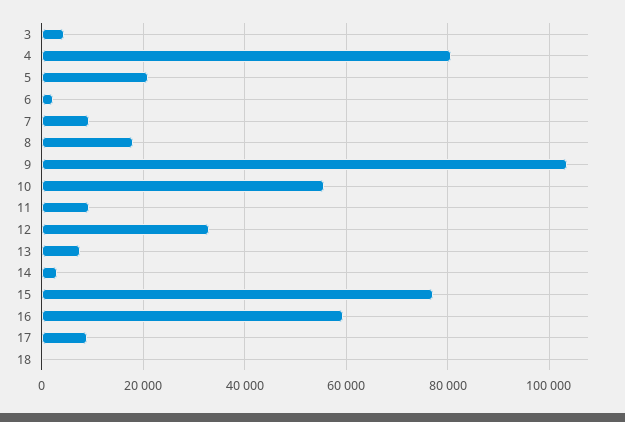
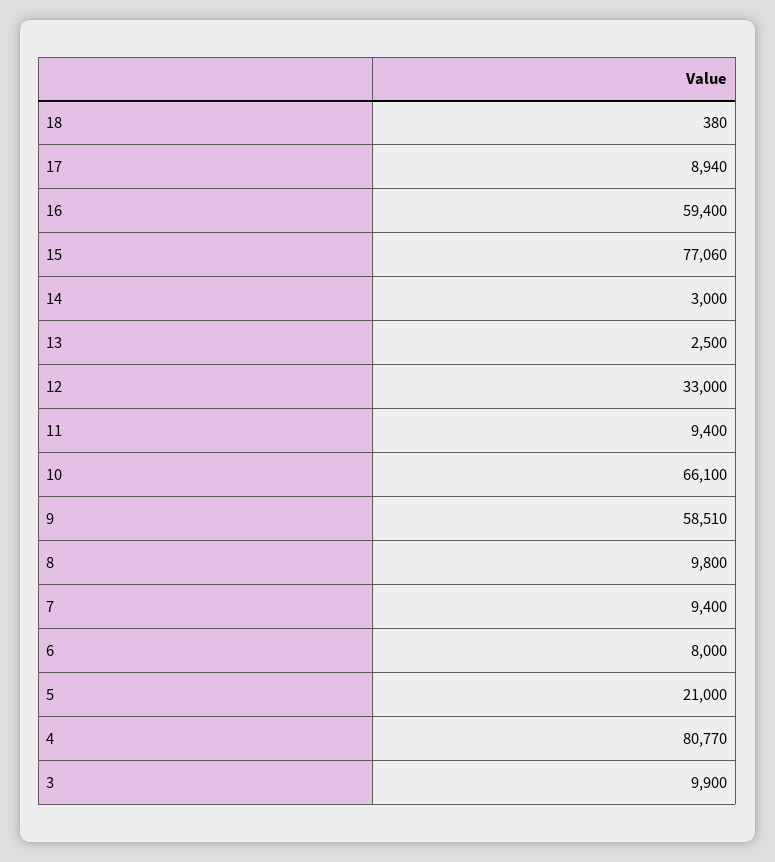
  {
-   "3": 4000,
+   "3": 9900,
    "4": 80770,
    "5": 21000,
-   "6": 2000,
+   "6": 8000,
    "7": 9400,
-   "8": 18000,
+   "8": 9800,
-   "9": 104000,
+   "9": 58510,
-   "10": 56000,
+   "10": 66100,
    "11": 9400,
    "12": 33000,
-   "13": 8000,
+   "13": 2500,
    "14": 3000,
    "15": 77060,
    "16": 59400,
    "17": 8940,
    "18": 380
  }

